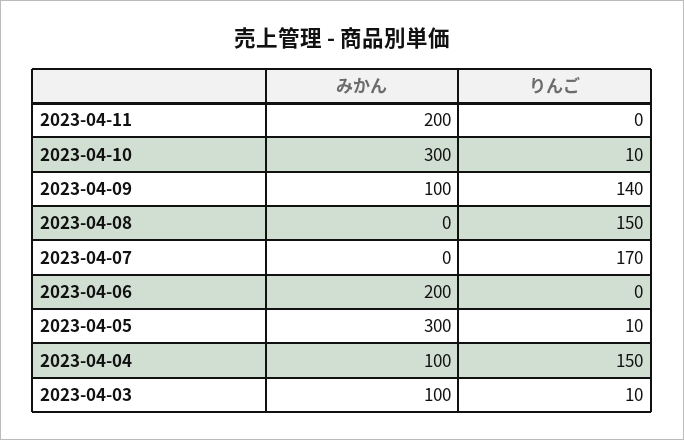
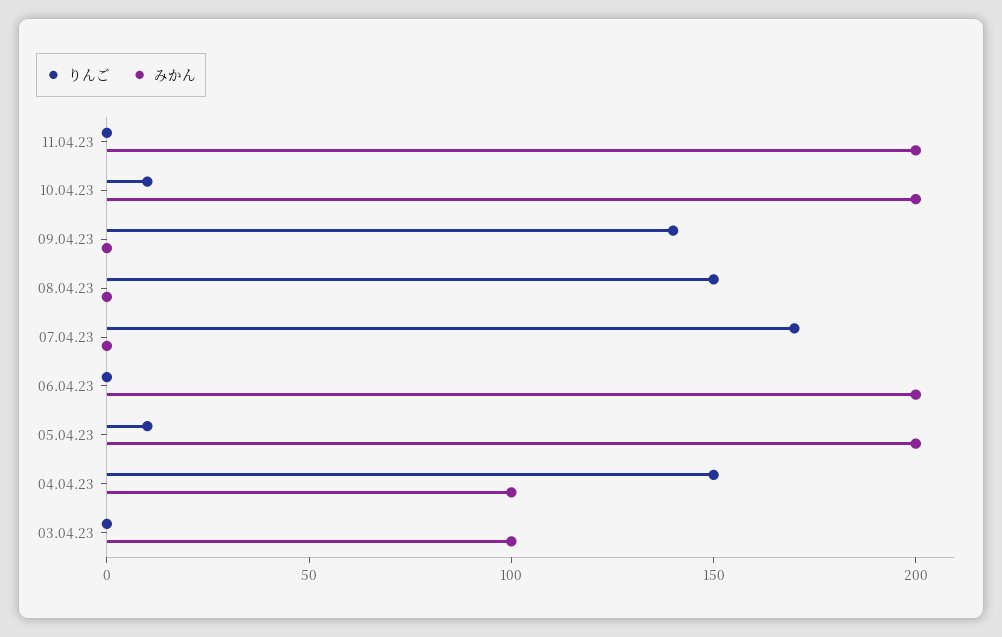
  {
    "みかん": {
      "2023-04-11": 200,
-     "2023-04-10": 300,
+     "2023-04-10": 200,
-     "2023-04-09": 100,
+     "2023-04-09": 0,
      "2023-04-08": 0,
      "2023-04-07": 0,
      "2023-04-06": 200,
-     "2023-04-05": 300,
+     "2023-04-05": 200,
      "2023-04-04": 100,
      "2023-04-03": 100
    },
    "りんご": {
      "2023-04-11": 0,
      "2023-04-10": 10,
      "2023-04-09": 140,
      "2023-04-08": 150,
      "2023-04-07": 170,
      "2023-04-06": 0,
      "2023-04-05": 10,
      "2023-04-04": 150,
-     "2023-04-03": 10
+     "2023-04-03": 0
    }
  }

